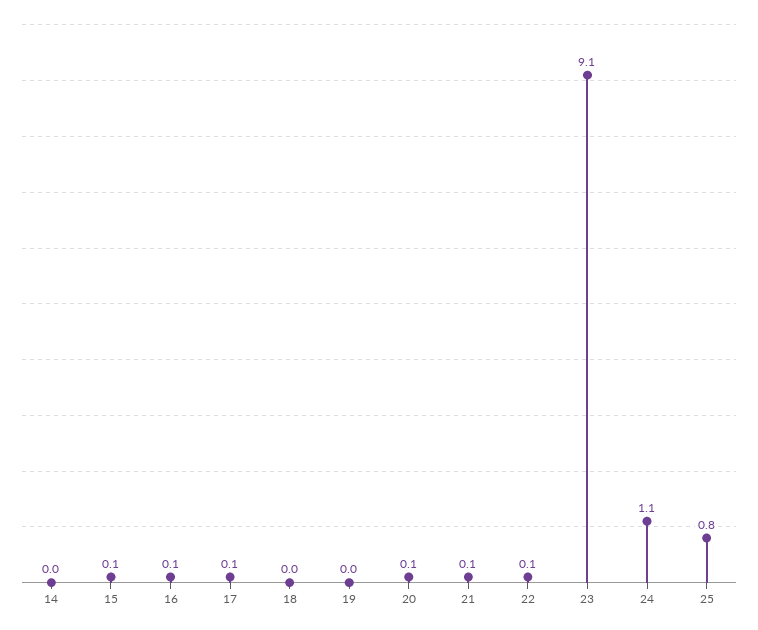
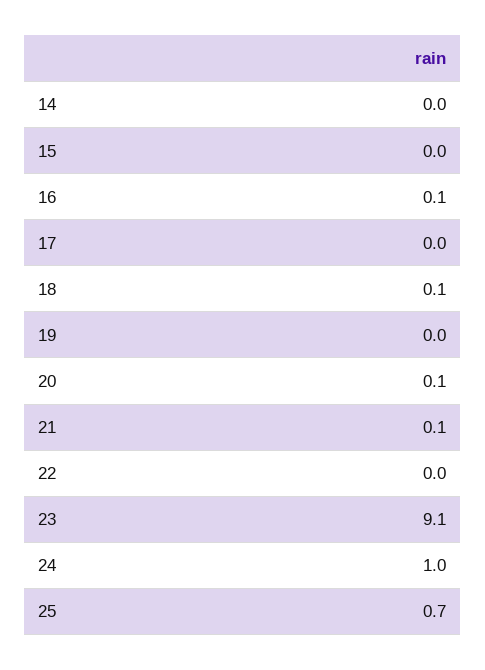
  {
    "14": 0,
-   "15": 0.1,
+   "15": 0,
    "16": 0.1,
-   "17": 0.1,
+   "17": 0,
-   "18": 0,
+   "18": 0.1,
    "19": 0,
    "20": 0.1,
    "21": 0.1,
-   "22": 0.1,
+   "22": 0,
    "23": 9.1,
-   "24": 1.1,
+   "24": 1,
-   "25": 0.8
+   "25": 0.7
  }

